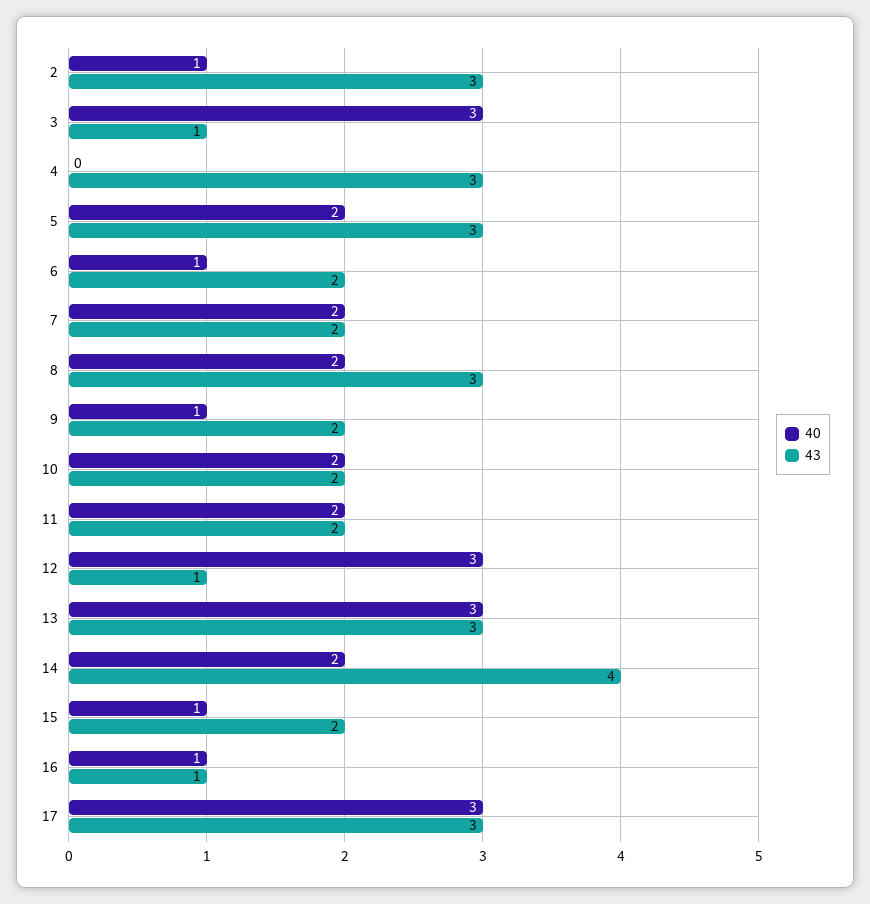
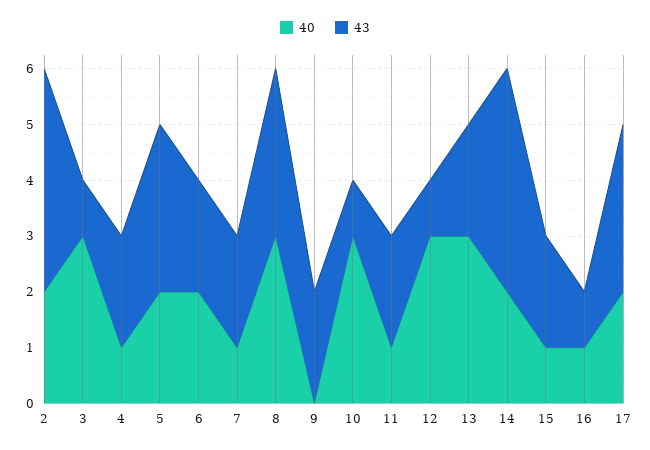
  {
    "40": {
-     "2": 1,
+     "2": 2,
      "3": 3,
-     "4": 0,
+     "4": 1,
      "5": 2,
-     "6": 1,
+     "6": 2,
-     "7": 2,
+     "7": 1,
-     "8": 2,
+     "8": 3,
-     "9": 1,
+     "9": 0,
-     "10": 2,
+     "10": 3,
-     "11": 2,
+     "11": 1,
      "12": 3,
      "13": 3,
      "14": 2,
      "15": 1,
      "16": 1,
-     "17": 3
+     "17": 2
    },
    "43": {
-     "2": 3,
+     "2": 4,
      "3": 1,
-     "4": 3,
+     "4": 2,
      "5": 3,
      "6": 2,
      "7": 2,
      "8": 3,
      "9": 2,
-     "10": 2,
+     "10": 1,
      "11": 2,
      "12": 1,
-     "13": 3,
+     "13": 2,
      "14": 4,
      "15": 2,
      "16": 1,
      "17": 3
    }
  }

